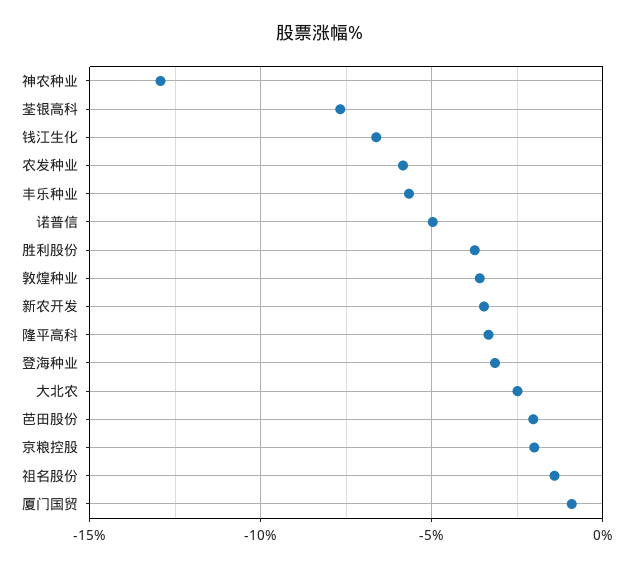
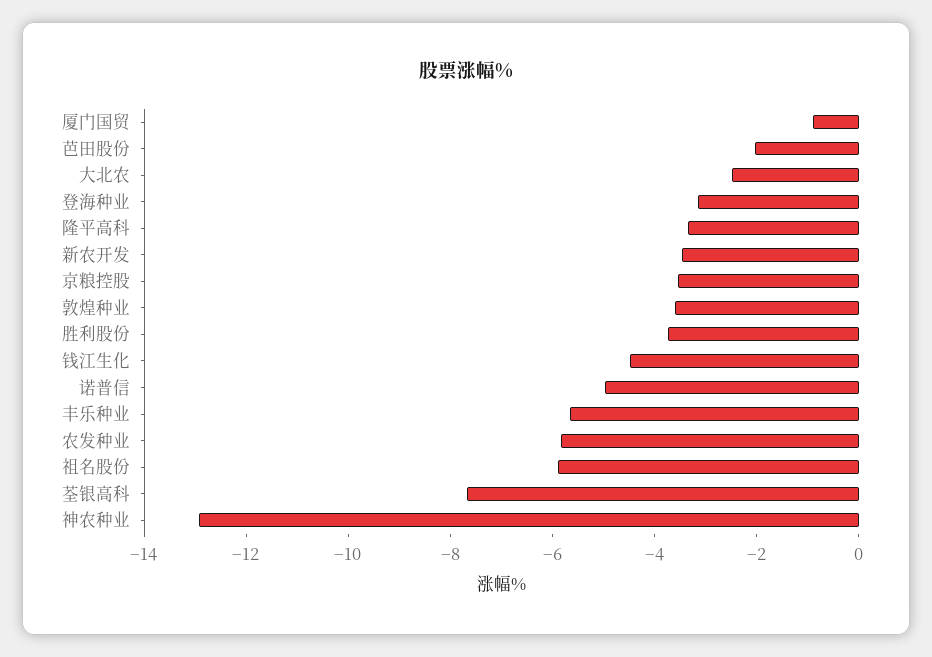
  {
    "神农种业": -13,
    "荃银高科": -7.5,
-   "钱江生化": -6.5,
+   "钱江生化": -4.5,
    "农发种业": -6,
    "丰乐种业": -5.5,
    "诺普信": -5,
    "胜利股份": -3.5,
    "敦煌种业": -3.5,
    "新农开发": -3.5,
    "隆平高科": -3.5,
    "登海种业": -3,
    "大北农": -2.5,
    "芭田股份": -2,
-   "京粮控股": -2,
+   "京粮控股": -3.5,
-   "祖名股份": -1.5,
+   "祖名股份": -6,
    "厦门国贸": -1
  }

